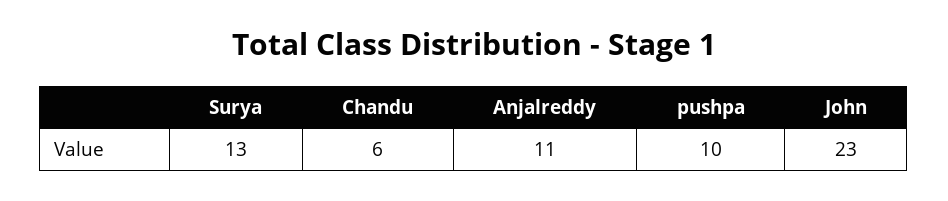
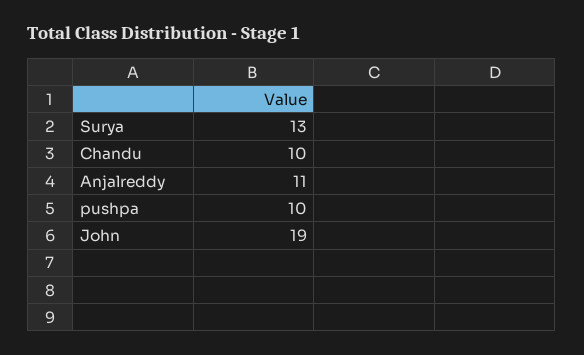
  {
    "Surya": 13,
-   "Chandu": 6,
+   "Chandu": 10,
    "Anjalreddy": 11,
    "pushpa": 10,
-   "John": 23
+   "John": 19
  }

